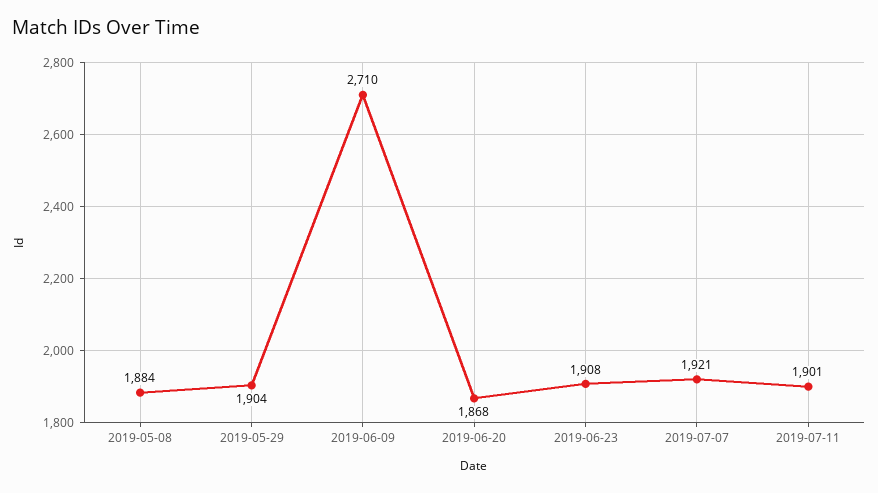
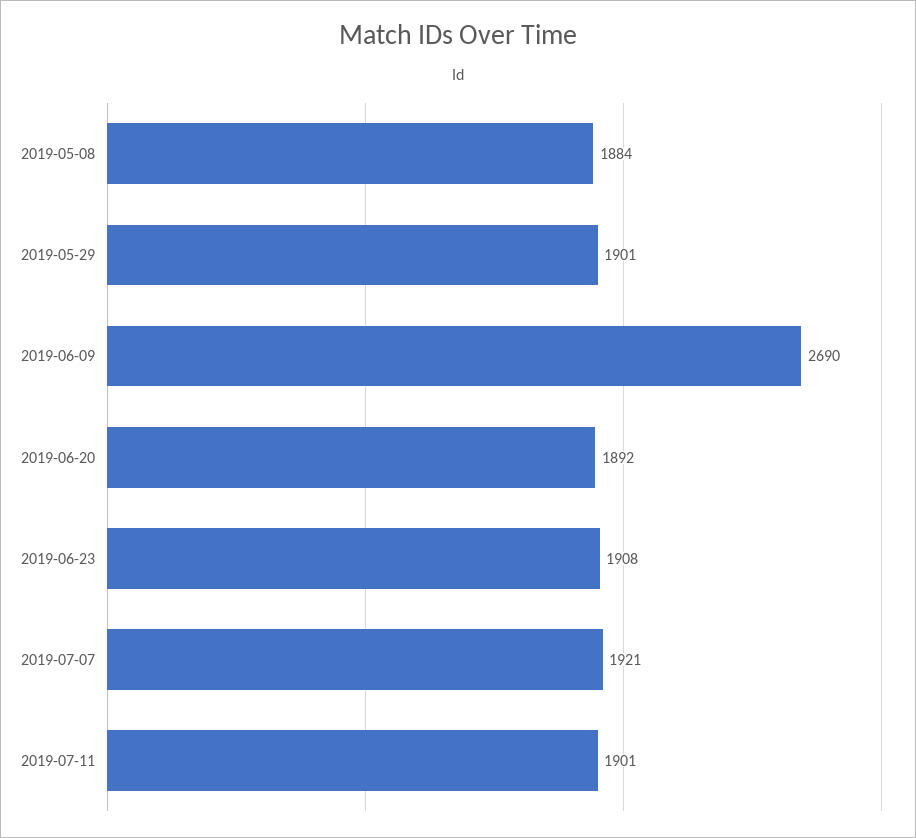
  {
    "2019-05-08": 1884,
-   "2019-05-29": 1904,
+   "2019-05-29": 1901,
-   "2019-06-09": 2710,
+   "2019-06-09": 2690,
-   "2019-06-20": 1868,
+   "2019-06-20": 1892,
    "2019-06-23": 1908,
    "2019-07-07": 1921,
    "2019-07-11": 1901
  }

